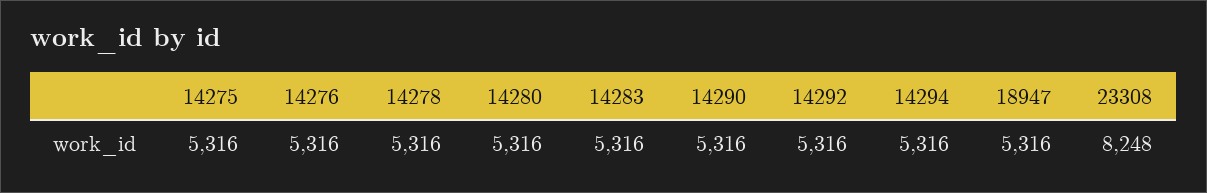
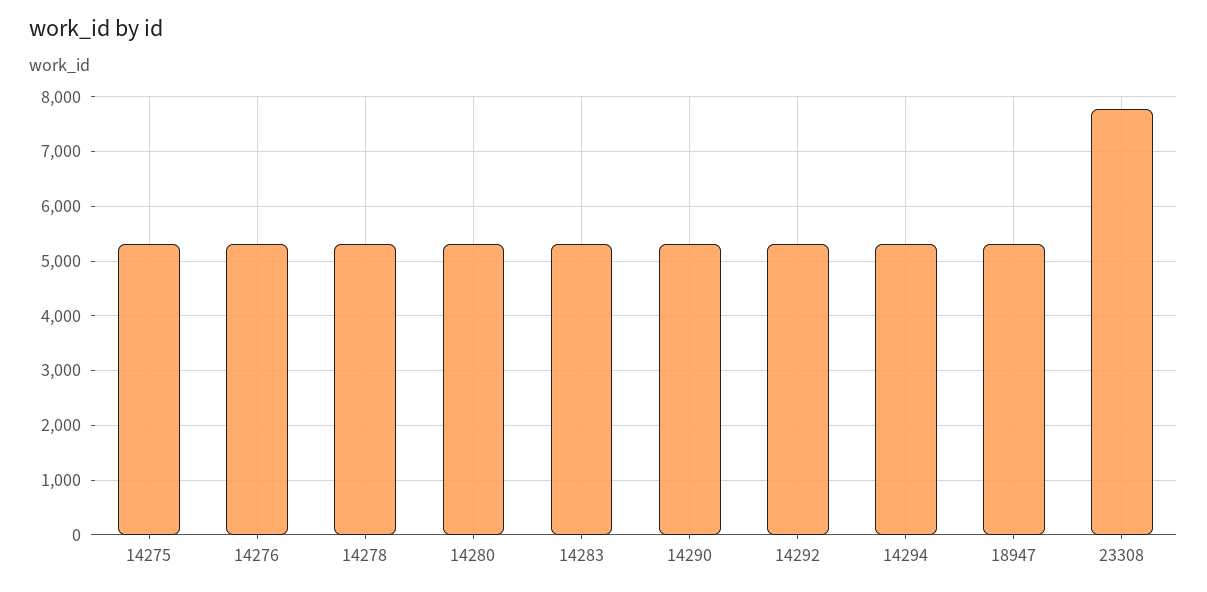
  {
    "14275": 5316,
    "14276": 5316,
    "14278": 5316,
    "14280": 5316,
    "14283": 5316,
    "14290": 5316,
    "14292": 5316,
    "14294": 5316,
    "18947": 5316,
-   "23308": 8248
+   "23308": 7800
  }

